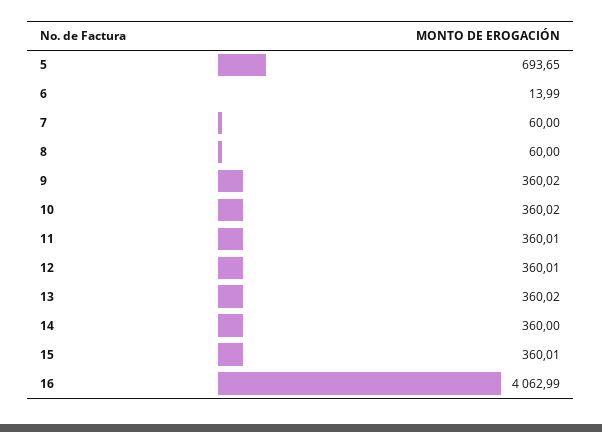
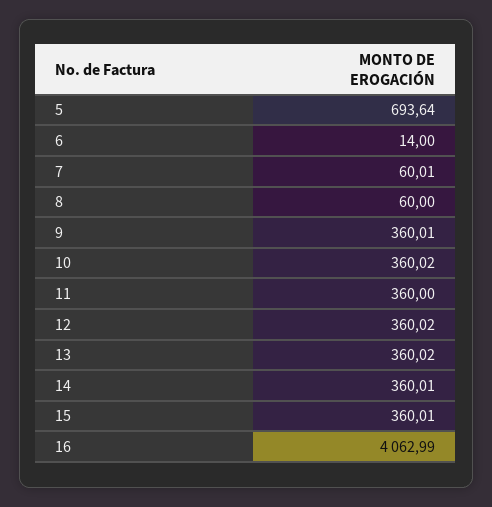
  {
-   "5": 693.65,
+   "5": 693.64,
-   "6": 13.99,
+   "6": 14,
-   "7": 60,
+   "7": 60.01,
    "8": 60,
-   "9": 360.02,
+   "9": 360.01,
    "10": 360.02,
-   "11": 360.01,
+   "11": 360,
-   "12": 360.01,
+   "12": 360.02,
    "13": 360.02,
-   "14": 360,
+   "14": 360.01,
    "15": 360.01,
    "16": 4062.99
  }

